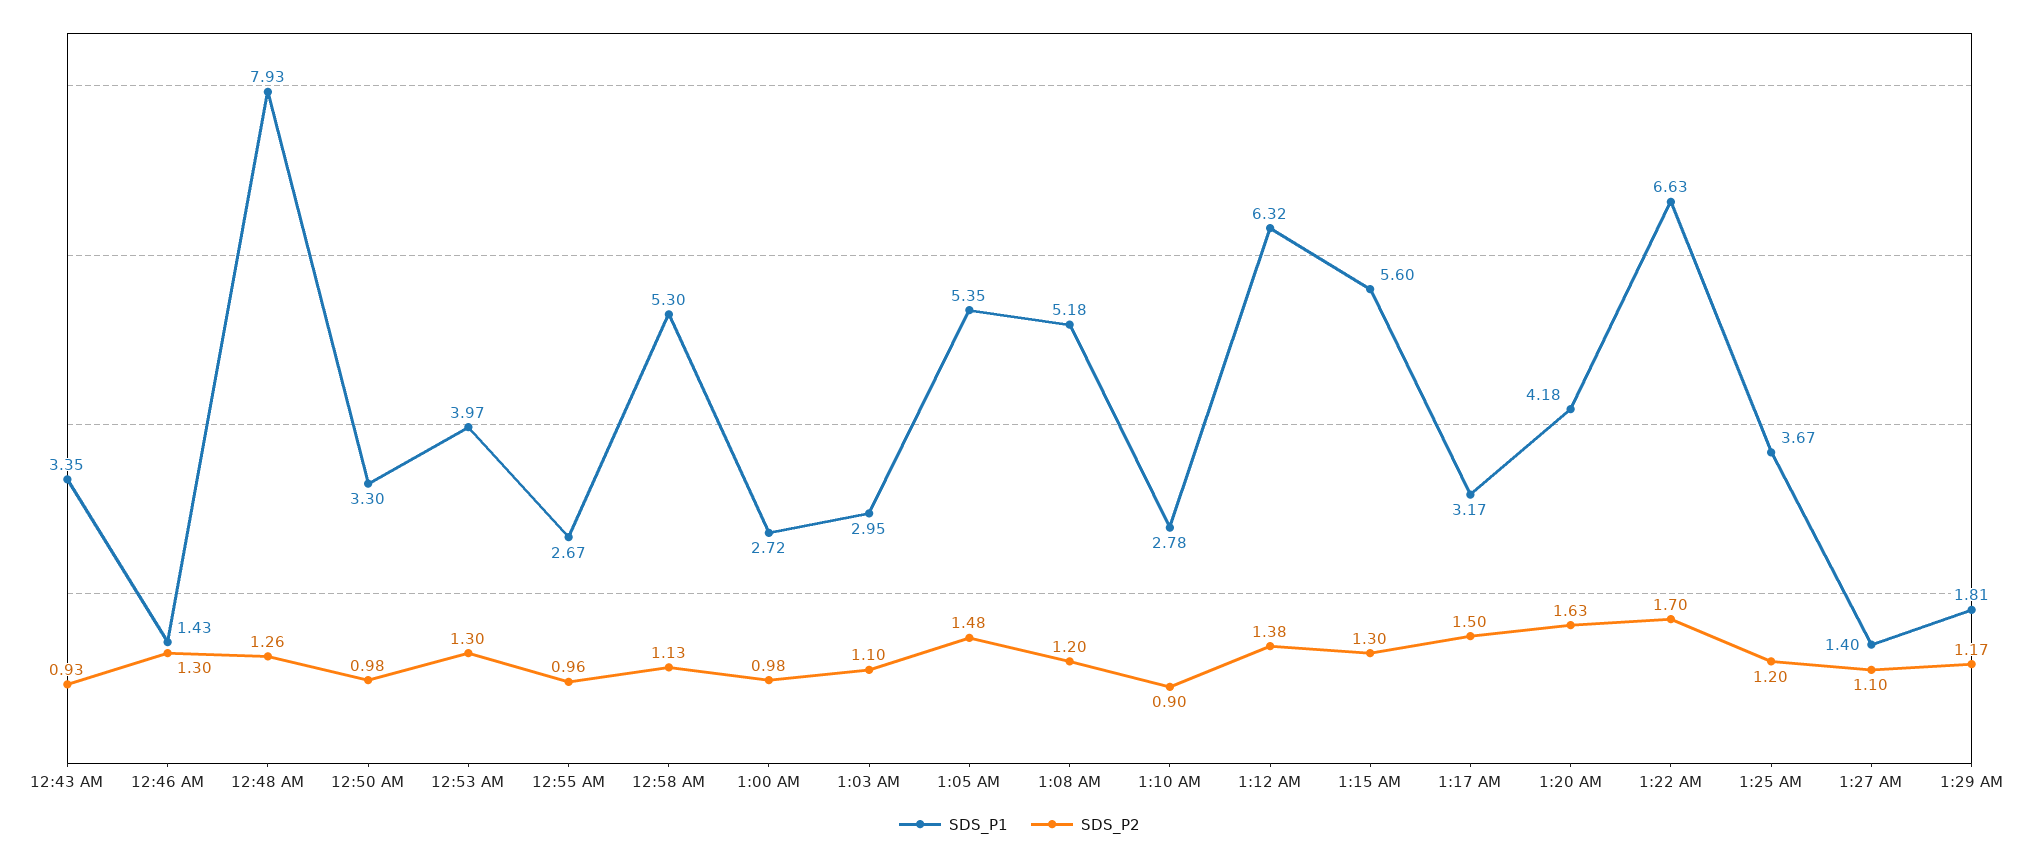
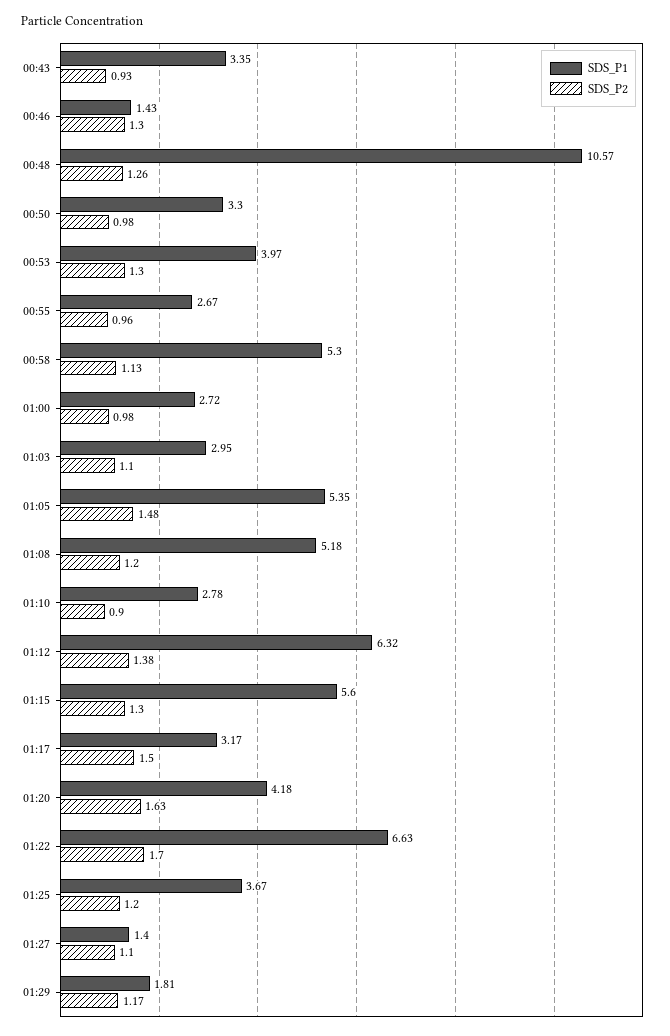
  {
    "SDS_P1": {
      "12:43 AM": 3.35,
      "12:46 AM": 1.43,
-     "12:48 AM": 7.93,
+     "12:48 AM": 10.57,
      "12:50 AM": 3.3,
      "12:53 AM": 3.97,
      "12:55 AM": 2.67,
      "12:58 AM": 5.3,
      "1:00 AM": 2.72,
      "1:03 AM": 2.95,
      "1:05 AM": 5.35,
      "1:08 AM": 5.18,
      "1:10 AM": 2.78,
      "1:12 AM": 6.32,
      "1:15 AM": 5.6,
      "1:17 AM": 3.17,
      "1:20 AM": 4.18,
      "1:22 AM": 6.63,
      "1:25 AM": 3.67,
      "1:27 AM": 1.4,
      "1:29 AM": 1.81
    },
    "SDS_P2": {
      "12:43 AM": 0.93,
      "12:46 AM": 1.3,
      "12:48 AM": 1.26,
      "12:50 AM": 0.98,
      "12:53 AM": 1.3,
      "12:55 AM": 0.96,
      "12:58 AM": 1.13,
      "1:00 AM": 0.98,
      "1:03 AM": 1.1,
      "1:05 AM": 1.48,
      "1:08 AM": 1.2,
      "1:10 AM": 0.9,
      "1:12 AM": 1.38,
      "1:15 AM": 1.3,
      "1:17 AM": 1.5,
      "1:20 AM": 1.63,
      "1:22 AM": 1.7,
      "1:25 AM": 1.2,
      "1:27 AM": 1.1,
      "1:29 AM": 1.17
    }
  }

